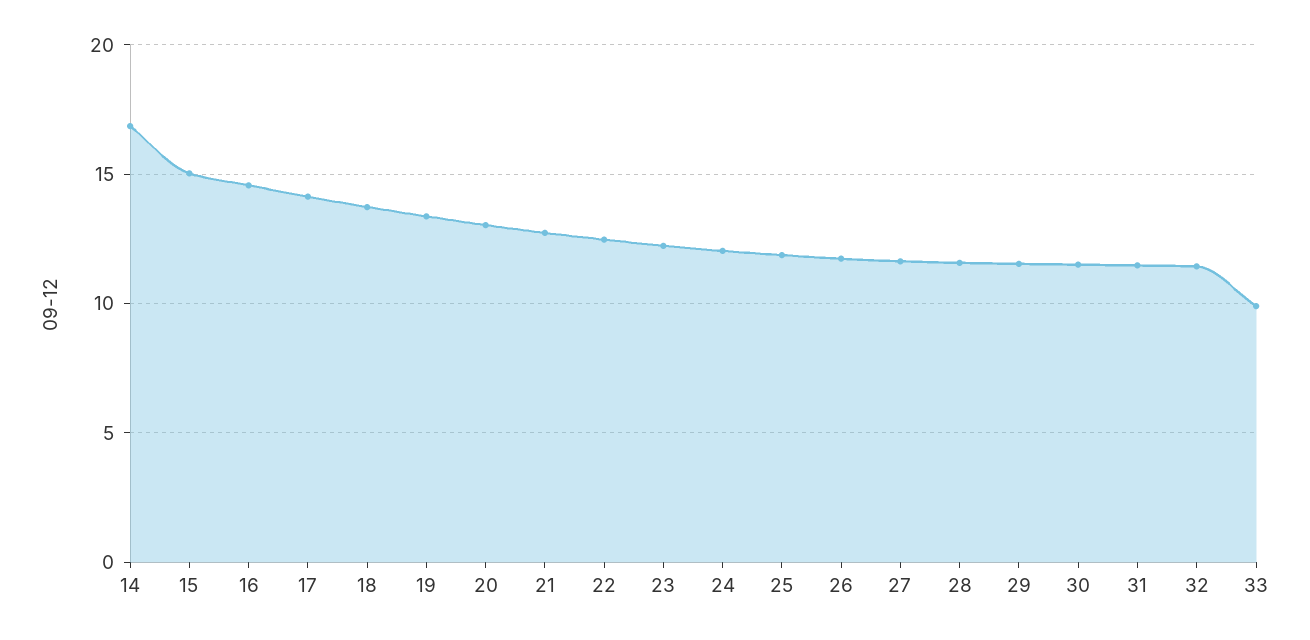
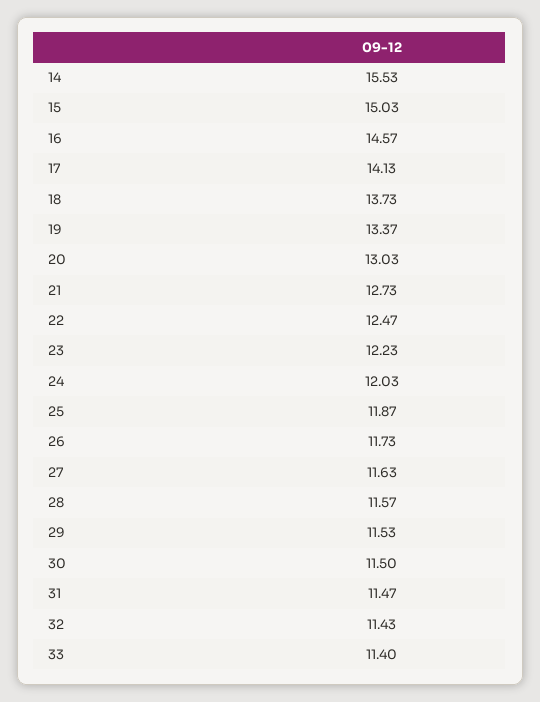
  {
-   "14": 17,
+   "14": 15.53,
    "15": 15.03,
    "16": 14.57,
    "17": 14.13,
    "18": 13.73,
    "19": 13.37,
    "20": 13.03,
    "21": 12.73,
    "22": 12.47,
    "23": 12.23,
    "24": 12.03,
    "25": 11.87,
    "26": 11.73,
    "27": 11.63,
    "28": 11.57,
    "29": 11.53,
    "30": 11.5,
    "31": 11.47,
    "32": 11.43,
-   "33": 10
+   "33": 11.4
  }

